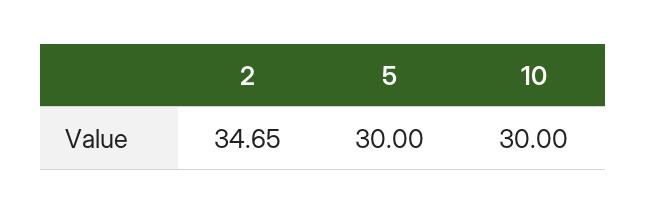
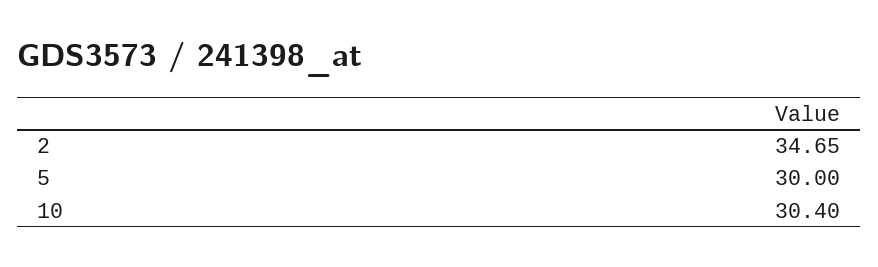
  {
    "2": 34.65,
    "5": 30,
-   "10": 30
+   "10": 30.4
  }

